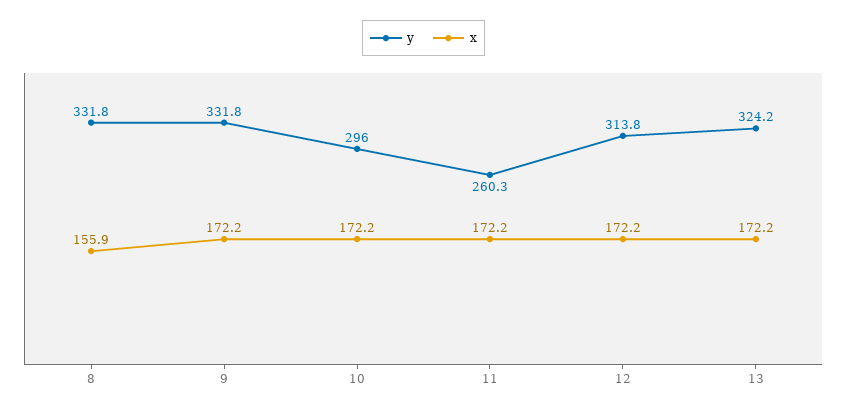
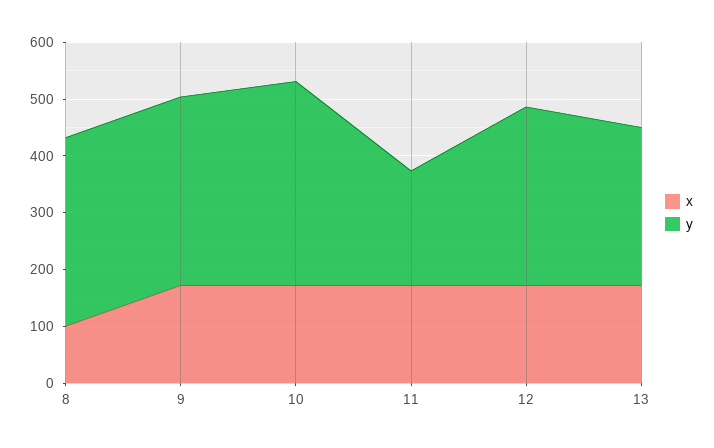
  {
    "y": {
      "8": 331.8,
      "9": 331.8,
-     "10": 296,
+     "10": 360,
-     "11": 260.3,
+     "11": 200,
      "12": 313.8,
-     "13": 324.2
+     "13": 280
    },
    "x": {
-     "8": 155.9,
+     "8": 100,
      "9": 172.2,
      "10": 172.2,
      "11": 172.2,
      "12": 172.2,
      "13": 172.2
    }
  }

